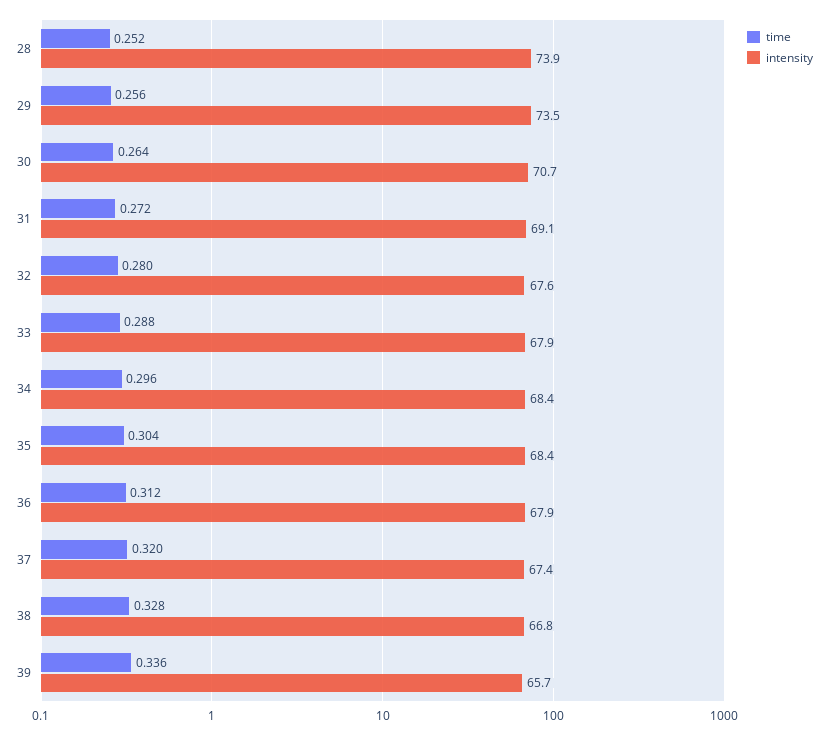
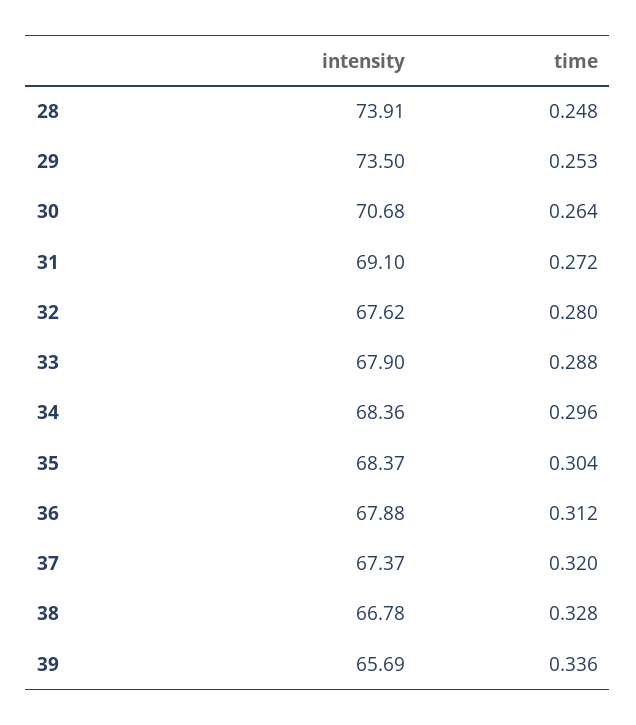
  {
    "time": {
-     "28": 0.252,
+     "28": 0.248,
-     "29": 0.256,
+     "29": 0.253,
      "30": 0.264,
      "31": 0.272,
      "32": 0.28,
      "33": 0.288,
      "34": 0.296,
      "35": 0.304,
      "36": 0.312,
      "37": 0.32,
      "38": 0.328,
      "39": 0.336
    },
    "intensity": {
      "28": 73.91,
      "29": 73.5,
      "30": 70.68,
      "31": 69.1,
      "32": 67.62,
      "33": 67.9,
      "34": 68.36,
      "35": 68.37,
      "36": 67.88,
      "37": 67.37,
      "38": 66.78,
      "39": 65.69
    }
  }

